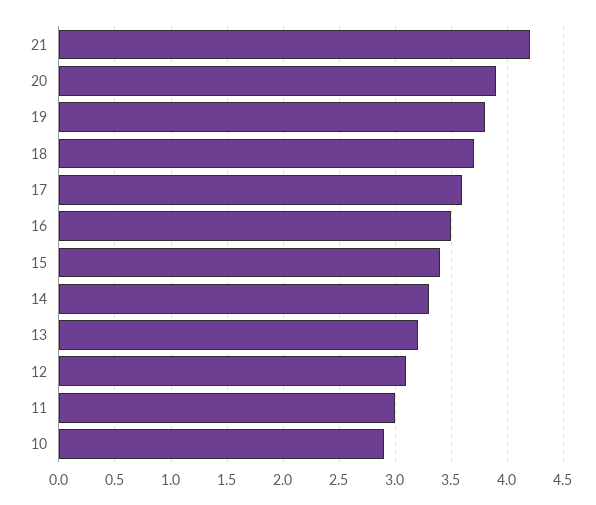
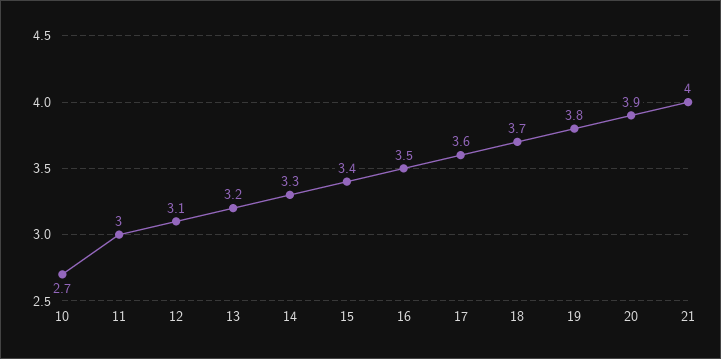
  {
-   "21": 4.2,
+   "21": 4,
    "20": 3.9,
    "19": 3.8,
    "18": 3.7,
    "17": 3.6,
    "16": 3.5,
    "15": 3.4,
    "14": 3.3,
    "13": 3.2,
    "12": 3.1,
    "11": 3,
-   "10": 2.9
+   "10": 2.7
  }

